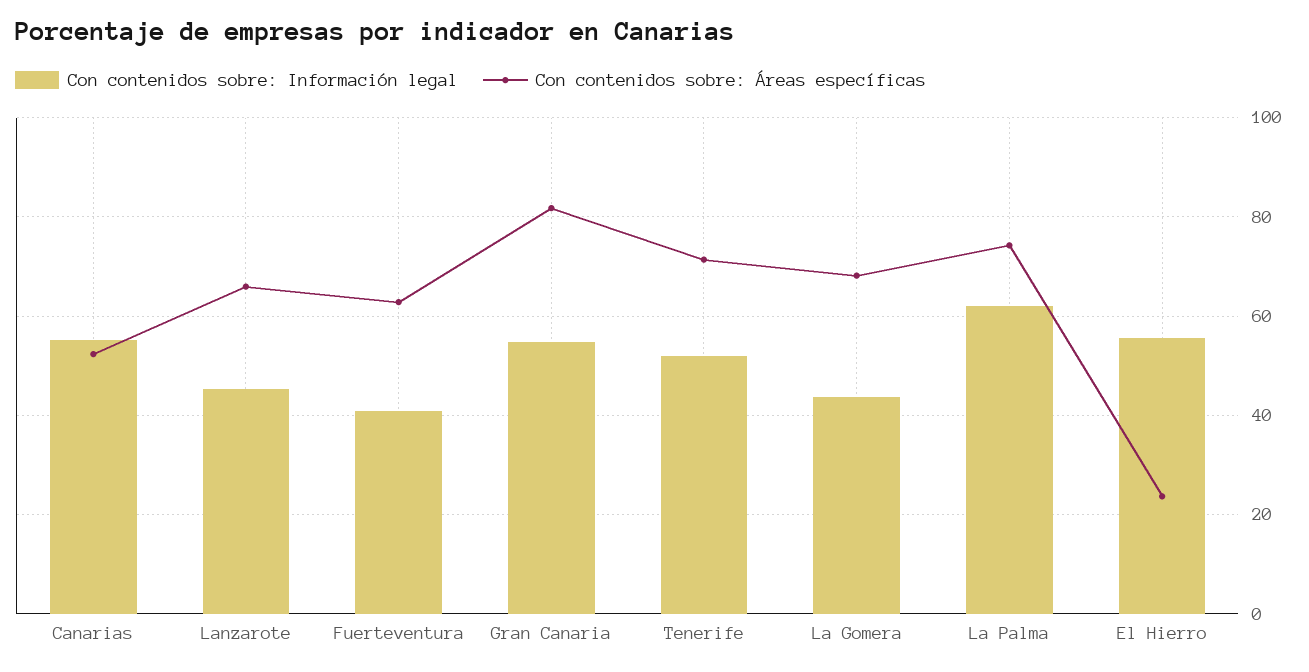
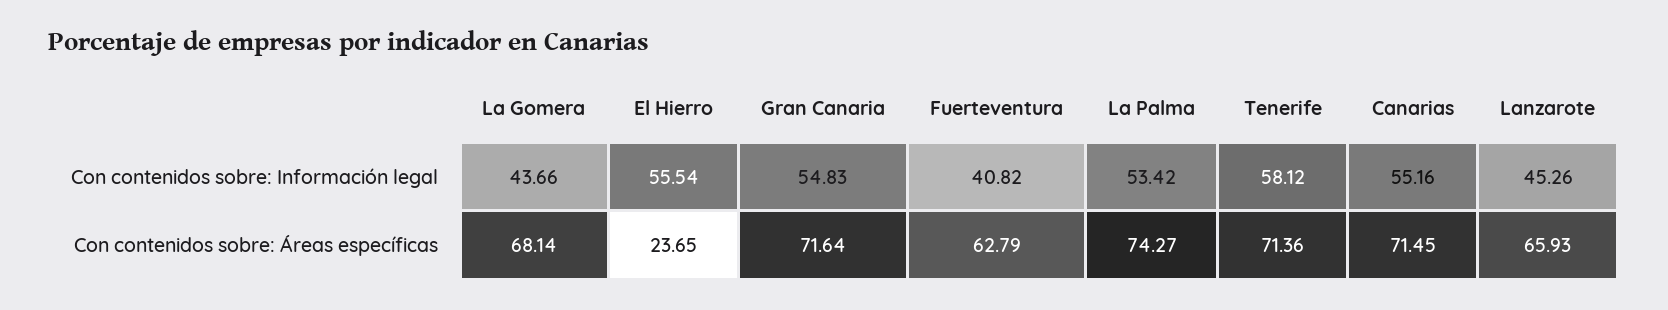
  {
    "Con contenidos sobre: Información legal": {
      "Canarias": 55.16,
      "Lanzarote": 45.26,
      "Fuerteventura": 40.82,
      "Gran Canaria": 54.83,
-     "Tenerife": 52,
+     "Tenerife": 58.12,
      "La Gomera": 43.66,
-     "La Palma": 62,
+     "La Palma": 53.42,
      "El Hierro": 55.54
    },
    "Con contenidos sobre: Áreas específicas": {
-     "Canarias": 52,
+     "Canarias": 71.45,
      "Lanzarote": 65.93,
      "Fuerteventura": 62.79,
-     "Gran Canaria": 82,
+     "Gran Canaria": 71.64,
      "Tenerife": 71.36,
      "La Gomera": 68.14,
      "La Palma": 74.27,
      "El Hierro": 23.65
    }
  }

